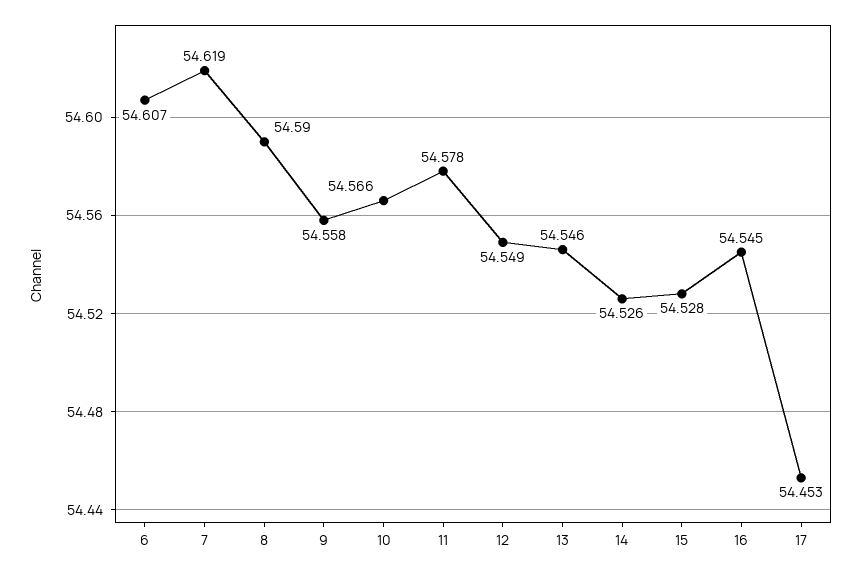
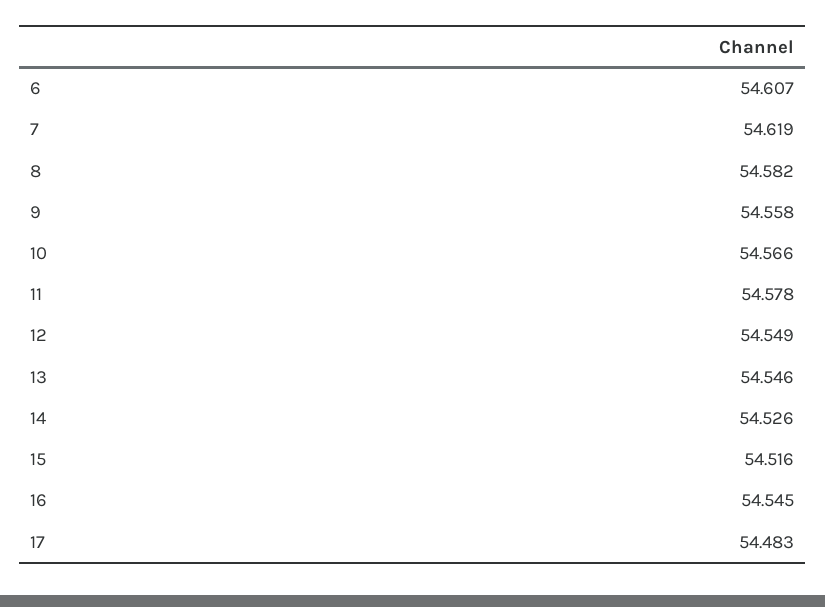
  {
    "6": 54.607,
    "7": 54.619,
-   "8": 54.59,
+   "8": 54.582,
    "9": 54.558,
    "10": 54.566,
    "11": 54.578,
    "12": 54.549,
    "13": 54.546,
    "14": 54.526,
-   "15": 54.528,
+   "15": 54.516,
    "16": 54.545,
-   "17": 54.453
+   "17": 54.483
  }

